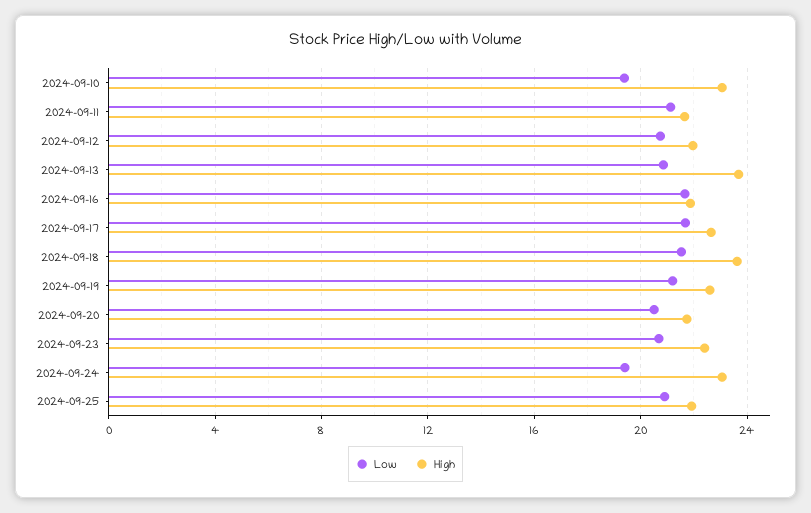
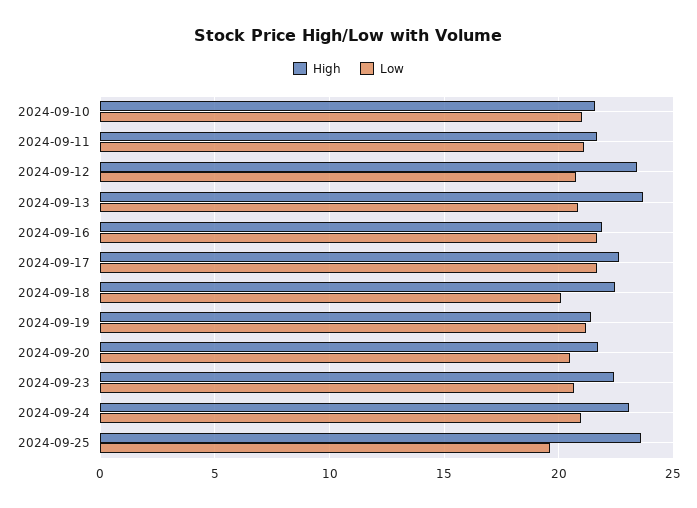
  {
    "Low": {
-     "2024-09-10": 19.5,
+     "2024-09-10": 21,
      "2024-09-11": 21,
      "2024-09-12": 20.5,
      "2024-09-13": 21,
      "2024-09-16": 21.5,
      "2024-09-17": 21.5,
-     "2024-09-18": 21.5,
+     "2024-09-18": 20,
      "2024-09-19": 21,
      "2024-09-20": 20.5,
      "2024-09-23": 20.5,
-     "2024-09-24": 19.5,
+     "2024-09-24": 21,
-     "2024-09-25": 21
+     "2024-09-25": 19.5
    },
    "High": {
-     "2024-09-10": 23,
+     "2024-09-10": 21.5,
      "2024-09-11": 21.5,
-     "2024-09-12": 22,
+     "2024-09-12": 23.5,
      "2024-09-13": 23.5,
      "2024-09-16": 22,
      "2024-09-17": 22.5,
-     "2024-09-18": 23.5,
+     "2024-09-18": 22.5,
-     "2024-09-19": 22.5,
+     "2024-09-19": 21.5,
      "2024-09-20": 21.5,
      "2024-09-23": 22.5,
      "2024-09-24": 23,
-     "2024-09-25": 22
+     "2024-09-25": 23.5
    }
  }

